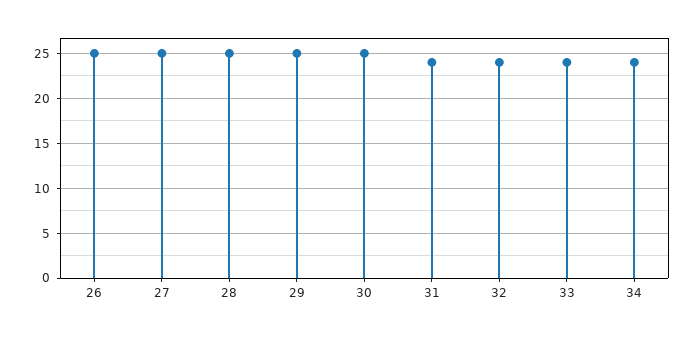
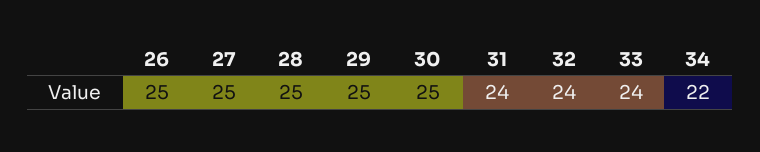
  {
    "26": 25,
    "27": 25,
    "28": 25,
    "29": 25,
    "30": 25,
    "31": 24,
    "32": 24,
    "33": 24,
-   "34": 24
+   "34": 22
  }

